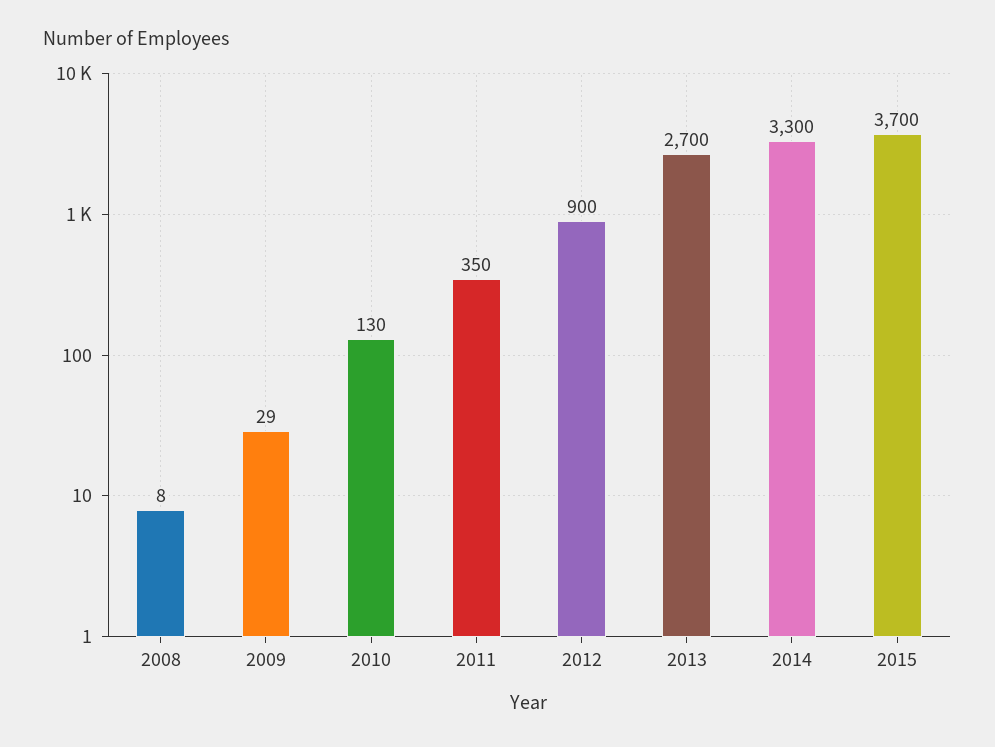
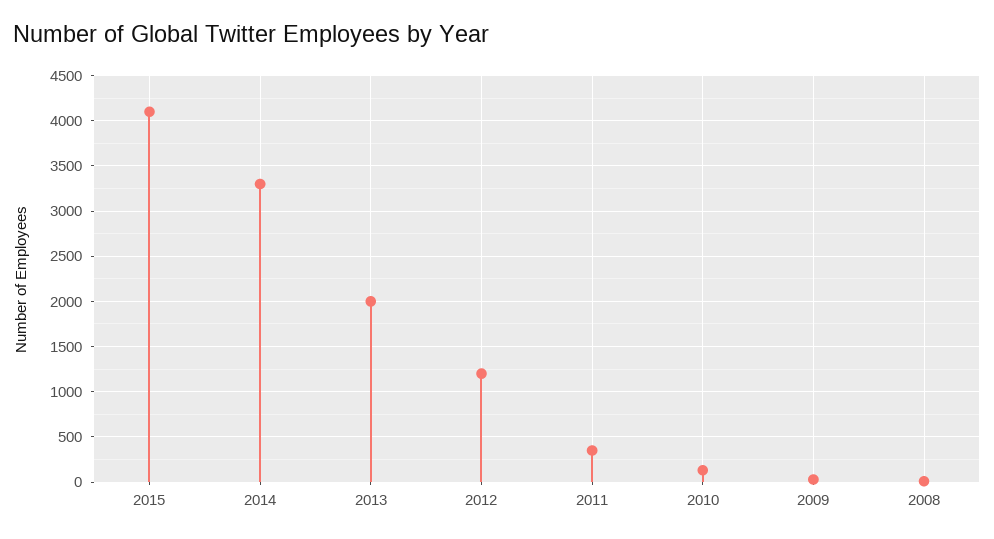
  {
    "2008": 8,
    "2009": 29,
    "2010": 130,
    "2011": 350,
-   "2012": 900,
+   "2012": 1200,
-   "2013": 2700,
+   "2013": 2000,
    "2014": 3300,
-   "2015": 3700
+   "2015": 4100
  }

